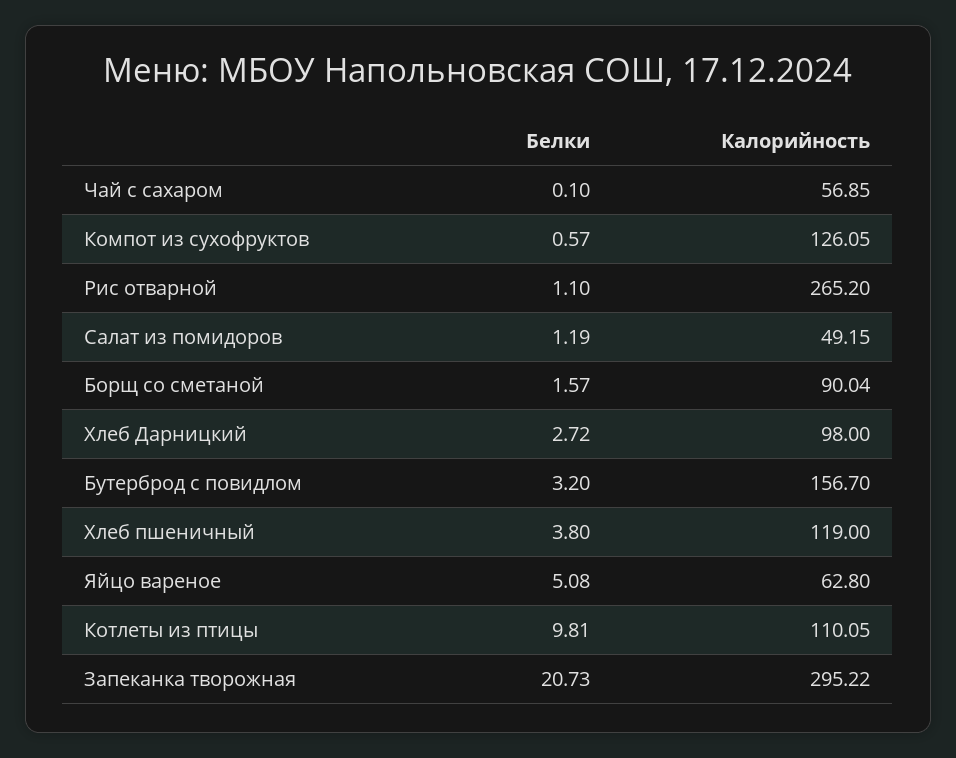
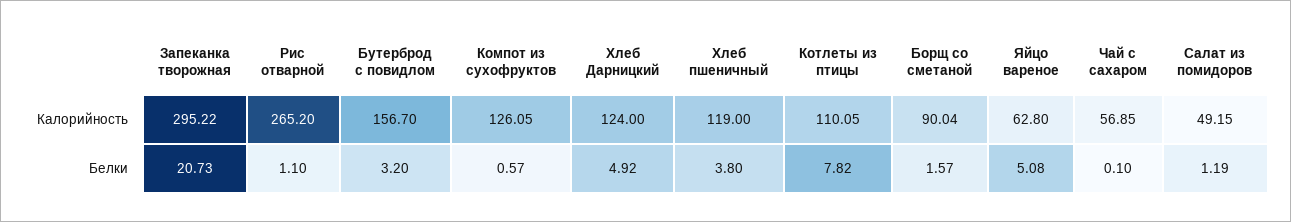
  {
    "Белки": {
      "Чай с сахаром": 0.1,
      "Компот из сухофруктов": 0.57,
      "Рис отварной": 1.1,
      "Салат из помидоров": 1.19,
      "Борщ со сметаной": 1.57,
-     "Хлеб Дарницкий": 2.72,
+     "Хлеб Дарницкий": 4.92,
      "Бутерброд с повидлом": 3.2,
      "Хлеб пшеничный": 3.8,
      "Яйцо вареное": 5.08,
-     "Котлеты из птицы": 9.81,
+     "Котлеты из птицы": 7.82,
      "Запеканка творожная": 20.73
    },
    "Калорийность": {
      "Чай с сахаром": 56.85,
      "Компот из сухофруктов": 126.05,
      "Рис отварной": 265.2,
      "Салат из помидоров": 49.15,
      "Борщ со сметаной": 90.04,
-     "Хлеб Дарницкий": 98,
+     "Хлеб Дарницкий": 124,
      "Бутерброд с повидлом": 156.7,
      "Хлеб пшеничный": 119,
      "Яйцо вареное": 62.8,
      "Котлеты из птицы": 110.05,
      "Запеканка творожная": 295.22
    }
  }

